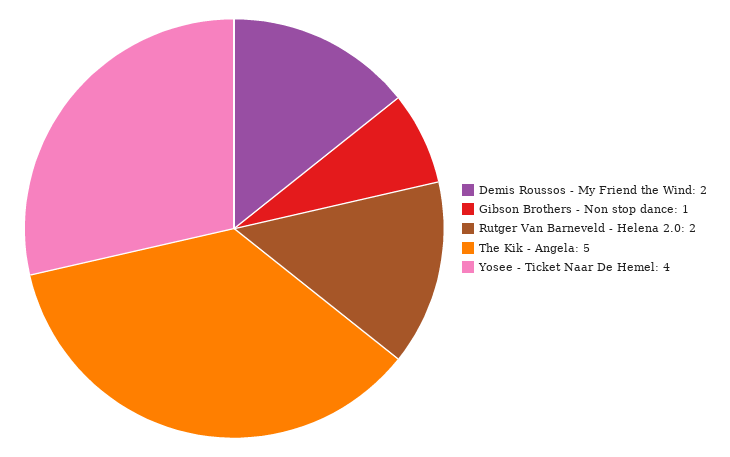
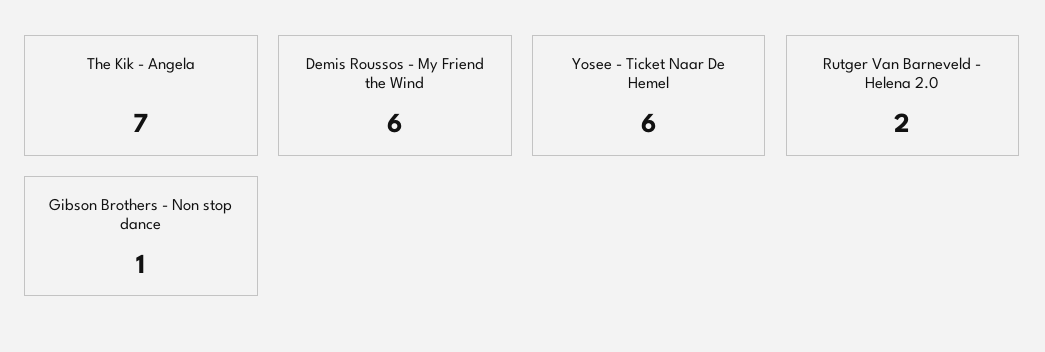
  {
-   "Demis Roussos - My Friend the Wind": 2,
+   "Demis Roussos - My Friend the Wind": 6,
    "Gibson Brothers - Non stop dance": 1,
    "Rutger Van Barneveld - Helena 2.0": 2,
-   "The Kik - Angela": 5,
+   "The Kik - Angela": 7,
-   "Yosee - Ticket Naar De Hemel": 4
+   "Yosee - Ticket Naar De Hemel": 6
  }

